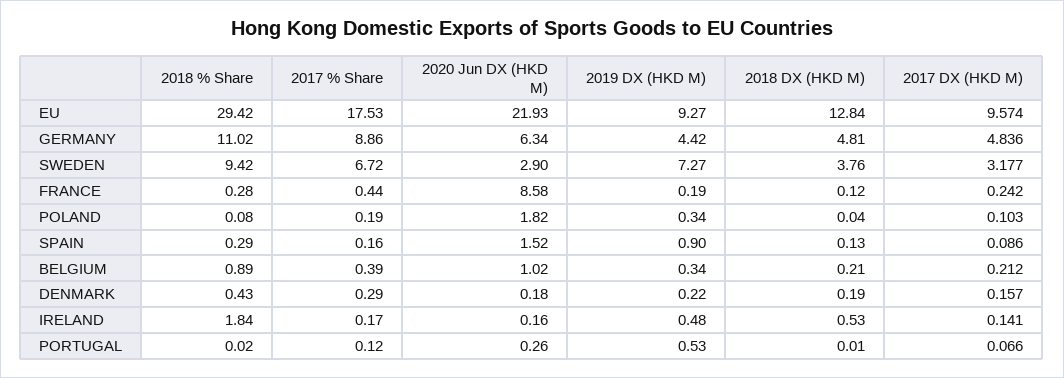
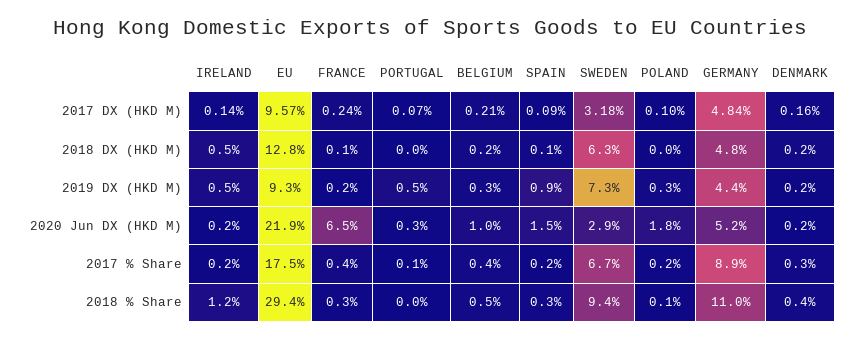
  {
    "2018 % Share": {
      "EU": 29.42,
      "GERMANY": 11.02,
      "SWEDEN": 9.42,
      "FRANCE": 0.28,
      "POLAND": 0.08,
      "SPAIN": 0.29,
-     "BELGIUM": 0.89,
+     "BELGIUM": 0.5,
      "DENMARK": 0.43,
-     "IRELAND": 1.84,
+     "IRELAND": 1.2,
      "PORTUGAL": 0.02
    },
    "2017 % Share": {
      "EU": 17.53,
      "GERMANY": 8.86,
      "SWEDEN": 6.72,
      "FRANCE": 0.44,
      "POLAND": 0.19,
      "SPAIN": 0.16,
      "BELGIUM": 0.39,
      "DENMARK": 0.29,
      "IRELAND": 0.17,
      "PORTUGAL": 0.12
    },
    "2020 Jun DX (HKD M)": {
      "EU": 21.93,
-     "GERMANY": 6.34,
+     "GERMANY": 5.2,
      "SWEDEN": 2.9,
-     "FRANCE": 8.58,
+     "FRANCE": 6.5,
      "POLAND": 1.82,
      "SPAIN": 1.52,
      "BELGIUM": 1.02,
      "DENMARK": 0.18,
      "IRELAND": 0.16,
      "PORTUGAL": 0.26
    },
    "2019 DX (HKD M)": {
      "EU": 9.27,
      "GERMANY": 4.42,
      "SWEDEN": 7.27,
      "FRANCE": 0.19,
      "POLAND": 0.34,
      "SPAIN": 0.9,
      "BELGIUM": 0.34,
      "DENMARK": 0.22,
      "IRELAND": 0.48,
      "PORTUGAL": 0.53
    },
    "2018 DX (HKD M)": {
      "EU": 12.84,
      "GERMANY": 4.81,
-     "SWEDEN": 3.76,
+     "SWEDEN": 6.3,
      "FRANCE": 0.12,
      "POLAND": 0.04,
      "SPAIN": 0.13,
      "BELGIUM": 0.21,
      "DENMARK": 0.19,
      "IRELAND": 0.53,
      "PORTUGAL": 0.01
    },
    "2017 DX (HKD M)": {
      "EU": 9.574,
      "GERMANY": 4.836,
      "SWEDEN": 3.177,
      "FRANCE": 0.242,
      "POLAND": 0.103,
      "SPAIN": 0.086,
      "BELGIUM": 0.212,
      "DENMARK": 0.157,
      "IRELAND": 0.141,
      "PORTUGAL": 0.066
    }
  }

